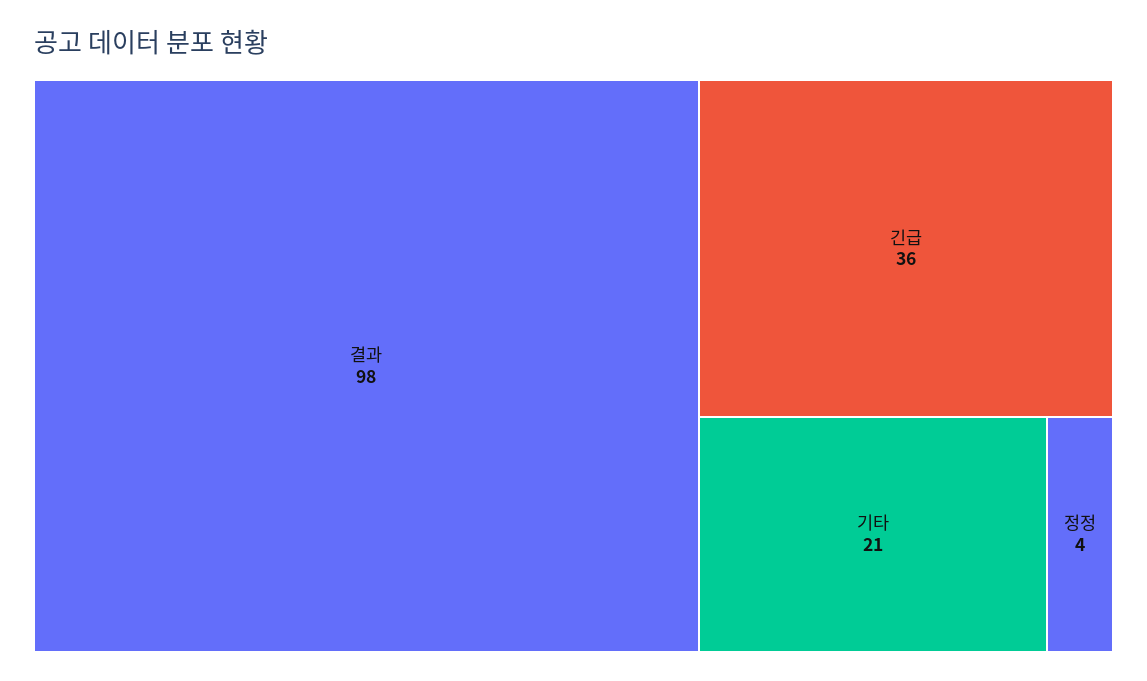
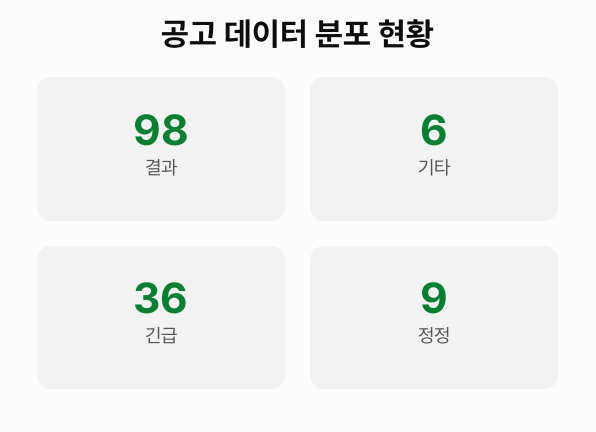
  {
    "결과": 98,
    "긴급": 36,
-   "기타": 21,
+   "기타": 6,
-   "정정": 4
+   "정정": 9
  }

